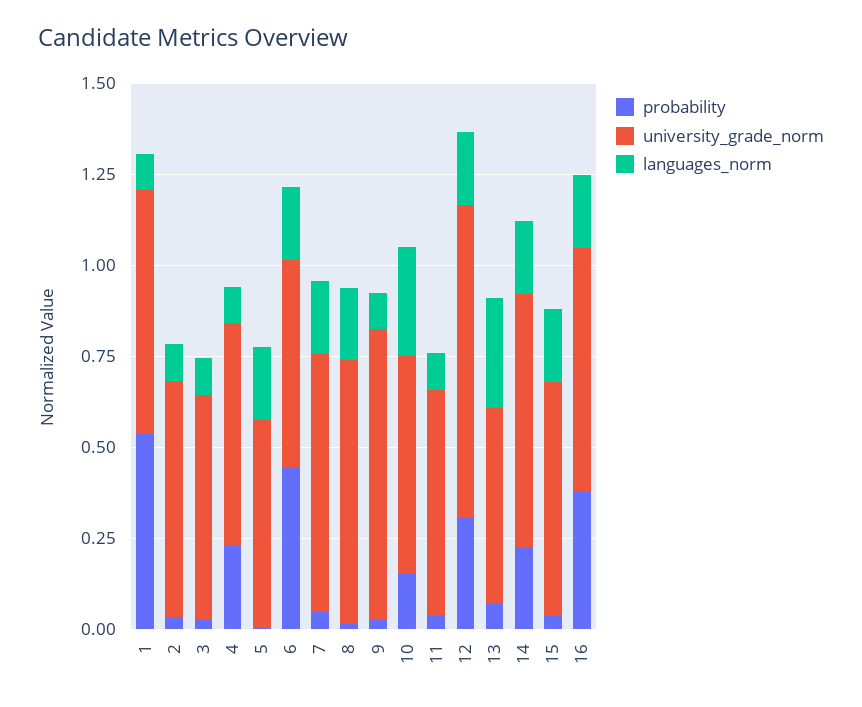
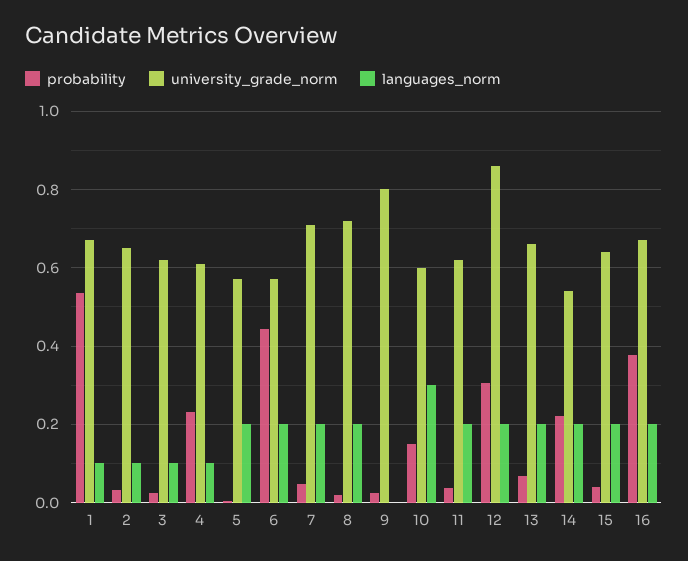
  {
    "probability": {
      "1": 0.54,
      "2": 0.04,
      "3": 0.02,
      "4": 0.24,
      "5": 0,
      "6": 0.44,
      "7": 0.04,
      "8": 0.02,
      "9": 0.02,
      "10": 0.16,
      "11": 0.04,
      "12": 0.3,
      "13": 0.06,
      "14": 0.22,
      "15": 0.04,
      "16": 0.38
    },
    "university_grade_norm": {
      "1": 0.68,
      "2": 0.66,
      "3": 0.62,
      "4": 0.62,
      "5": 0.58,
      "6": 0.58,
      "7": 0.72,
      "8": 0.72,
      "9": 0.8,
      "10": 0.6,
      "11": 0.62,
      "12": 0.86,
-     "13": 0.55,
+     "13": 0.66,
-     "14": 0.7,
+     "14": 0.54,
      "15": 0.64,
      "16": 0.68
    },
    "languages_norm": {
      "1": 0.1,
      "2": 0.1,
      "3": 0.1,
      "4": 0.1,
      "5": 0.2,
      "6": 0.2,
      "7": 0.2,
      "8": 0.2,
-     "9": 0.1,
+     "9": 0,
      "10": 0.3,
-     "11": 0.1,
+     "11": 0.2,
      "12": 0.2,
-     "13": 0.3,
+     "13": 0.2,
      "14": 0.2,
      "15": 0.2,
      "16": 0.2
    }
  }

